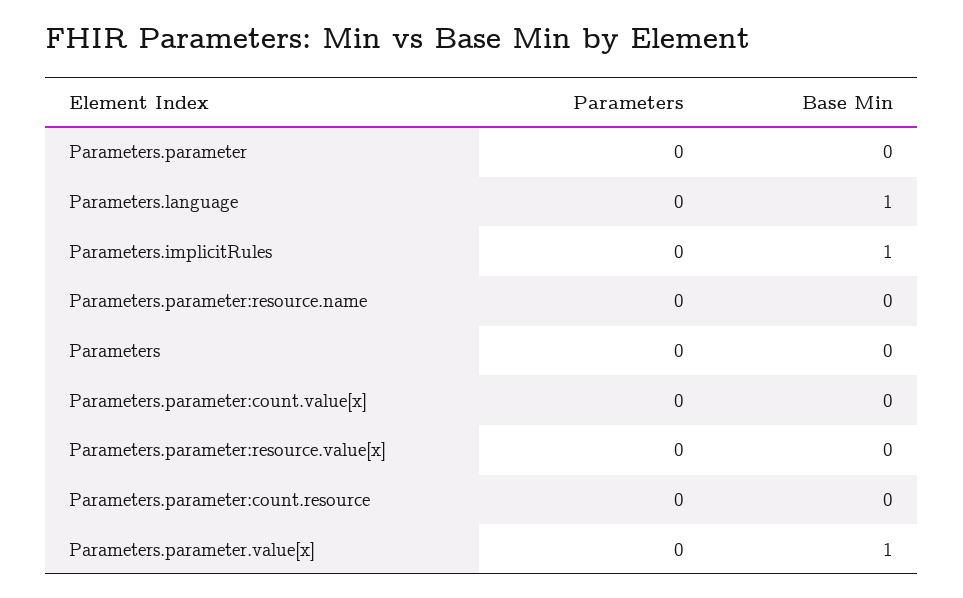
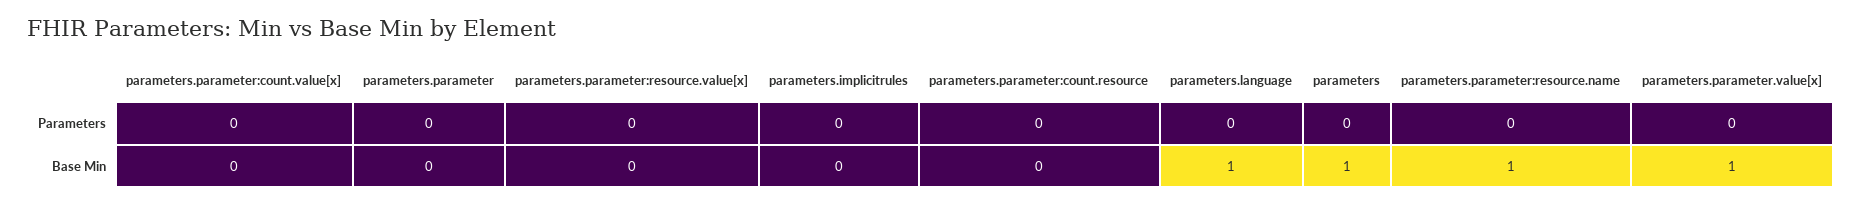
  {
    "Parameters": {
      "Parameters.parameter": 0,
      "Parameters.language": 0,
      "Parameters.implicitRules": 0,
      "Parameters.parameter:resource.name": 0,
      "Parameters": 0,
      "Parameters.parameter:count.value[x]": 0,
      "Parameters.parameter:resource.value[x]": 0,
      "Parameters.parameter:count.resource": 0,
      "Parameters.parameter.value[x]": 0
    },
    "Base Min": {
      "Parameters.parameter": 0,
      "Parameters.language": 1,
-     "Parameters.implicitRules": 1,
+     "Parameters.implicitRules": 0,
-     "Parameters.parameter:resource.name": 0,
+     "Parameters.parameter:resource.name": 1,
-     "Parameters": 0,
+     "Parameters": 1,
      "Parameters.parameter:count.value[x]": 0,
      "Parameters.parameter:resource.value[x]": 0,
      "Parameters.parameter:count.resource": 0,
      "Parameters.parameter.value[x]": 1
    }
  }

